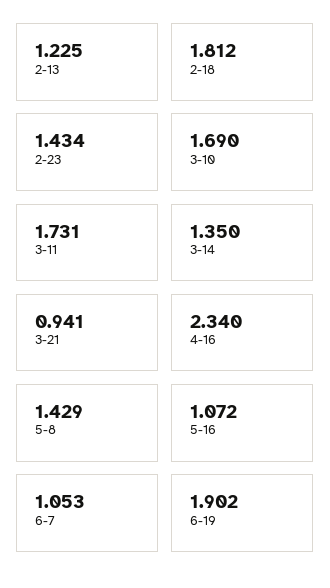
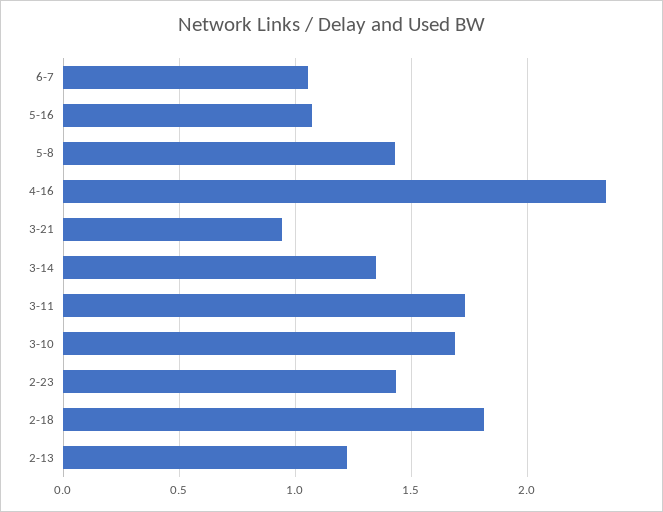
  {
    "2-13": 1.225,
    "2-18": 1.812,
    "2-23": 1.434,
    "3-10": 1.69,
    "3-11": 1.731,
    "3-14": 1.35,
    "3-21": 0.941,
    "4-16": 2.34,
    "5-8": 1.429,
    "5-16": 1.072,
-   "6-7": 1.053,
+   "6-7": 1.053
-   "6-19": 1.902
  }

